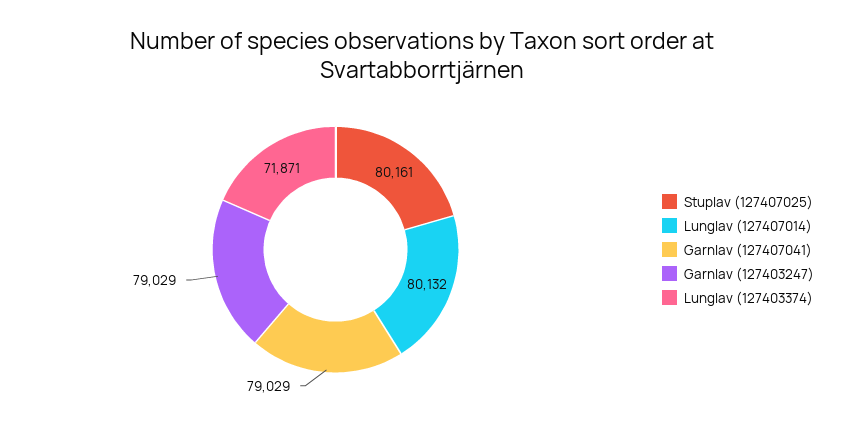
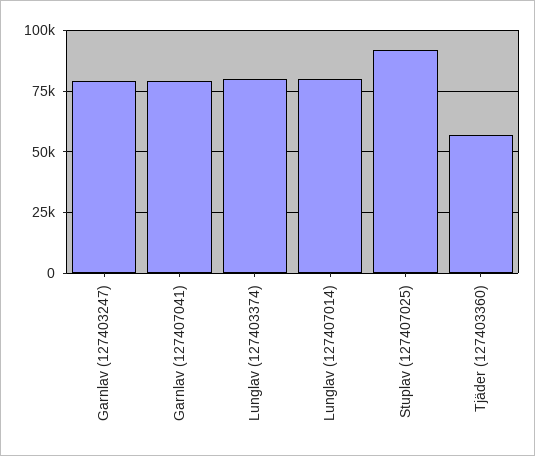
  {
-   "Stuplav (127407025)": 80161,
+   "Stuplav (127407025)": 92500,
    "Lunglav (127407014)": 80132,
    "Garnlav (127407041)": 79029,
    "Garnlav (127403247)": 79029,
-   "Lunglav (127403374)": 71871
+   "Lunglav (127403374)": 80000,
+   "Tjäder (127403360)": 57500
  }

